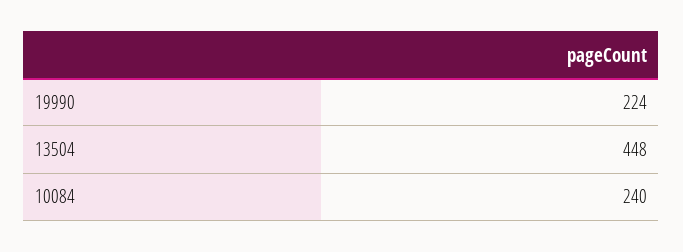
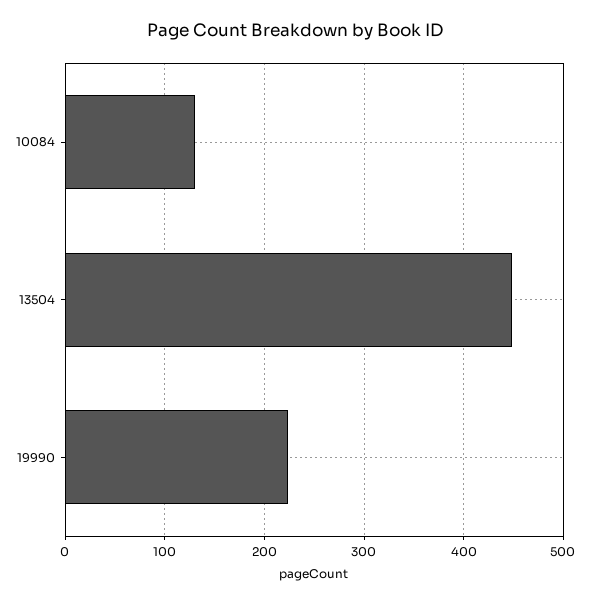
  {
    "19990": 224,
    "13504": 448,
-   "10084": 240
+   "10084": 130
  }

